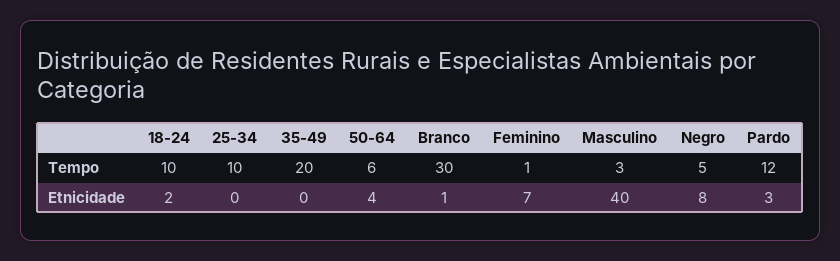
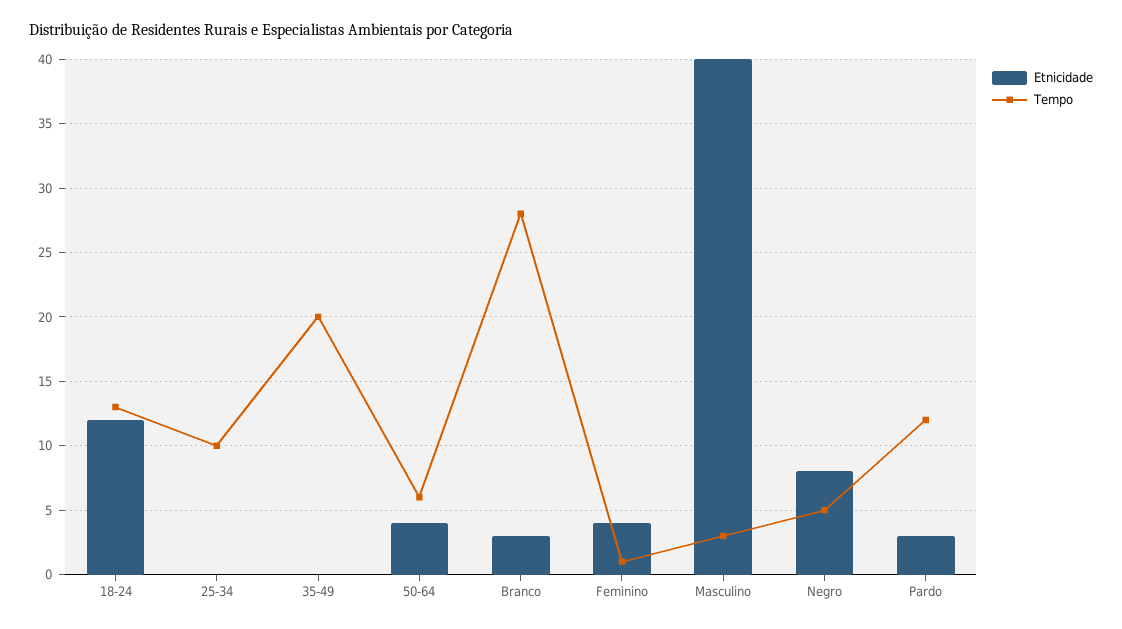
  {
    "Tempo": {
-     "18-24": 10,
+     "18-24": 13,
      "25-34": 10,
      "35-49": 20,
      "50-64": 6,
-     "Branco": 30,
+     "Branco": 28,
      "Feminino": 1,
      "Masculino": 3,
      "Negro": 5,
      "Pardo": 12
    },
    "Etnicidade": {
-     "18-24": 2,
+     "18-24": 12,
      "25-34": 0,
      "35-49": 0,
      "50-64": 4,
-     "Branco": 1,
+     "Branco": 3,
-     "Feminino": 7,
+     "Feminino": 4,
      "Masculino": 40,
      "Negro": 8,
      "Pardo": 3
    }
  }

